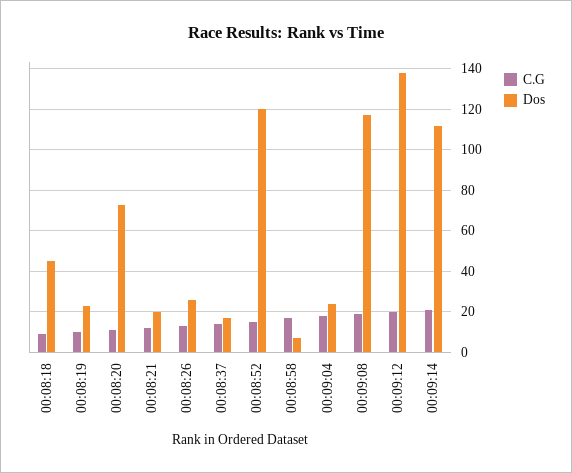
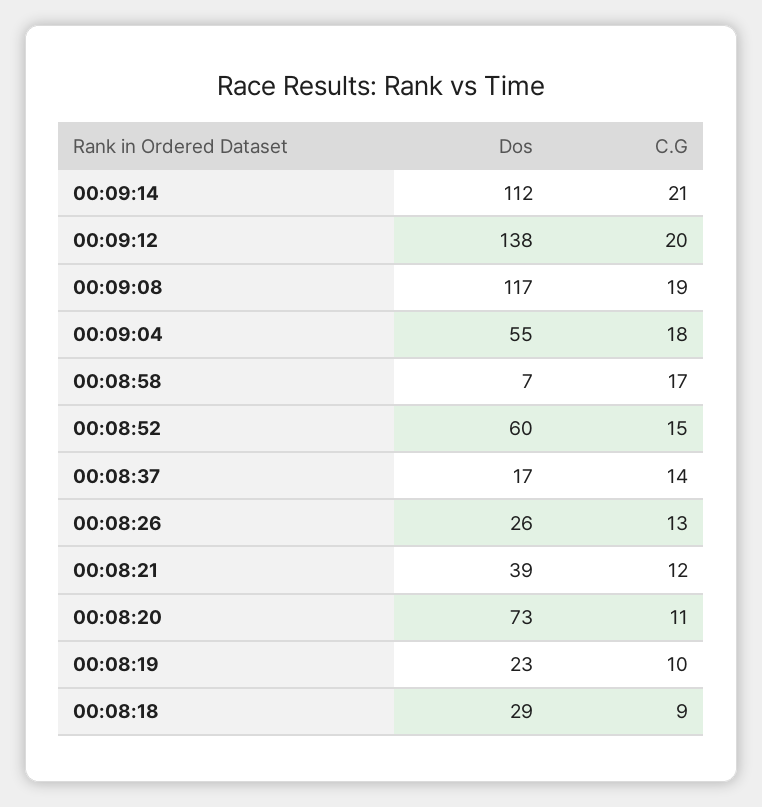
  {
    "C.G": {
      "00:08:18": 9,
      "00:08:19": 10,
      "00:08:20": 11,
      "00:08:21": 12,
      "00:08:26": 13,
      "00:08:37": 14,
      "00:08:52": 15,
      "00:08:58": 17,
      "00:09:04": 18,
      "00:09:08": 19,
      "00:09:12": 20,
      "00:09:14": 21
    },
    "Dos": {
-     "00:08:18": 45,
+     "00:08:18": 29,
      "00:08:19": 23,
      "00:08:20": 73,
-     "00:08:21": 20,
+     "00:08:21": 39,
      "00:08:26": 26,
      "00:08:37": 17,
-     "00:08:52": 120,
+     "00:08:52": 60,
      "00:08:58": 7,
-     "00:09:04": 25,
+     "00:09:04": 55,
      "00:09:08": 117,
      "00:09:12": 138,
      "00:09:14": 112
    }
  }

